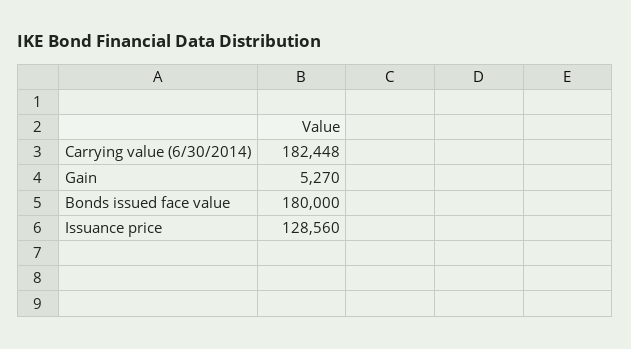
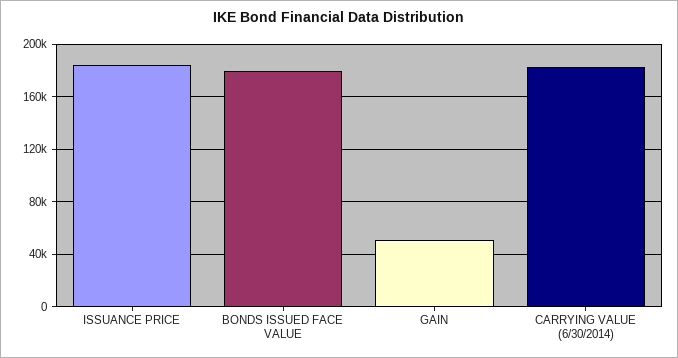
  {
    "Carrying value (6/30/2014)": 182448,
-   "Gain": 5270,
+   "Gain": 50000,
    "Bonds issued face value": 180000,
-   "Issuance price": 128560
+   "Issuance price": 185000
  }

